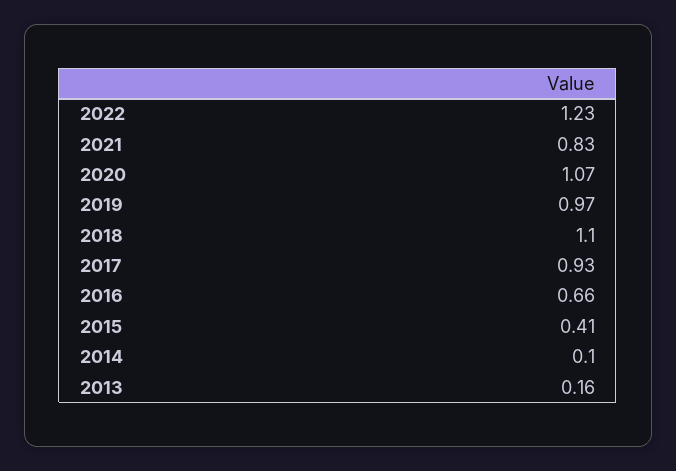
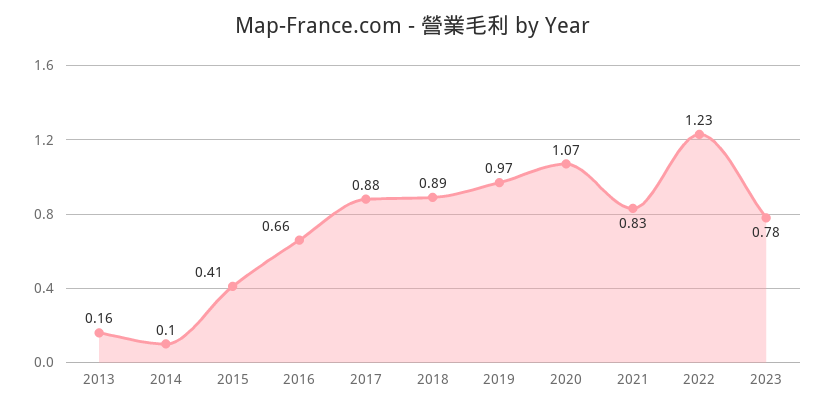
  {
    "2022": 1.23,
    "2021": 0.83,
    "2020": 1.07,
    "2019": 0.97,
-   "2018": 1.1,
+   "2018": 0.89,
-   "2017": 0.93,
+   "2017": 0.88,
    "2016": 0.66,
    "2015": 0.41,
    "2014": 0.1,
-   "2013": 0.16
+   "2013": 0.16,
+   "2023": 0.78
  }

